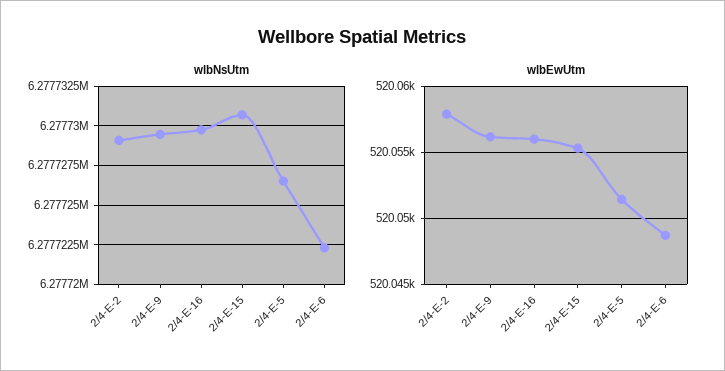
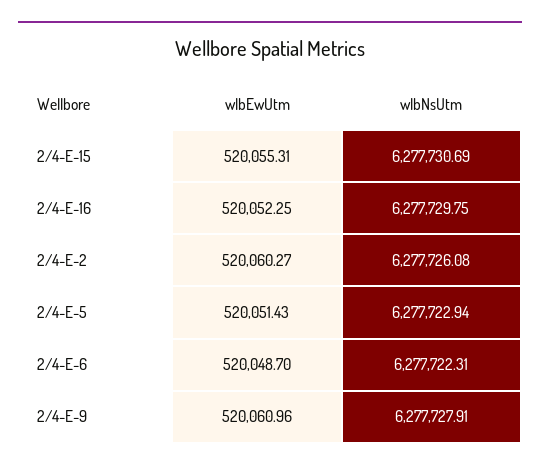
  {
    "wlbNsUtm": {
-     "2/4-E-2": 6277729,
+     "2/4-E-2": 6277726.08,
-     "2/4-E-9": 6277729.5,
+     "2/4-E-9": 6277727.91,
      "2/4-E-16": 6277729.75,
      "2/4-E-15": 6277730.69,
-     "2/4-E-5": 6277726.5,
+     "2/4-E-5": 6277722.94,
      "2/4-E-6": 6277722.31
    },
    "wlbEwUtm": {
-     "2/4-E-2": 520058,
+     "2/4-E-2": 520060.27,
-     "2/4-E-9": 520056,
+     "2/4-E-9": 520060.96,
-     "2/4-E-16": 520056,
+     "2/4-E-16": 520052.25,
      "2/4-E-15": 520055.31,
      "2/4-E-5": 520051.43,
      "2/4-E-6": 520048.7
    }
  }

